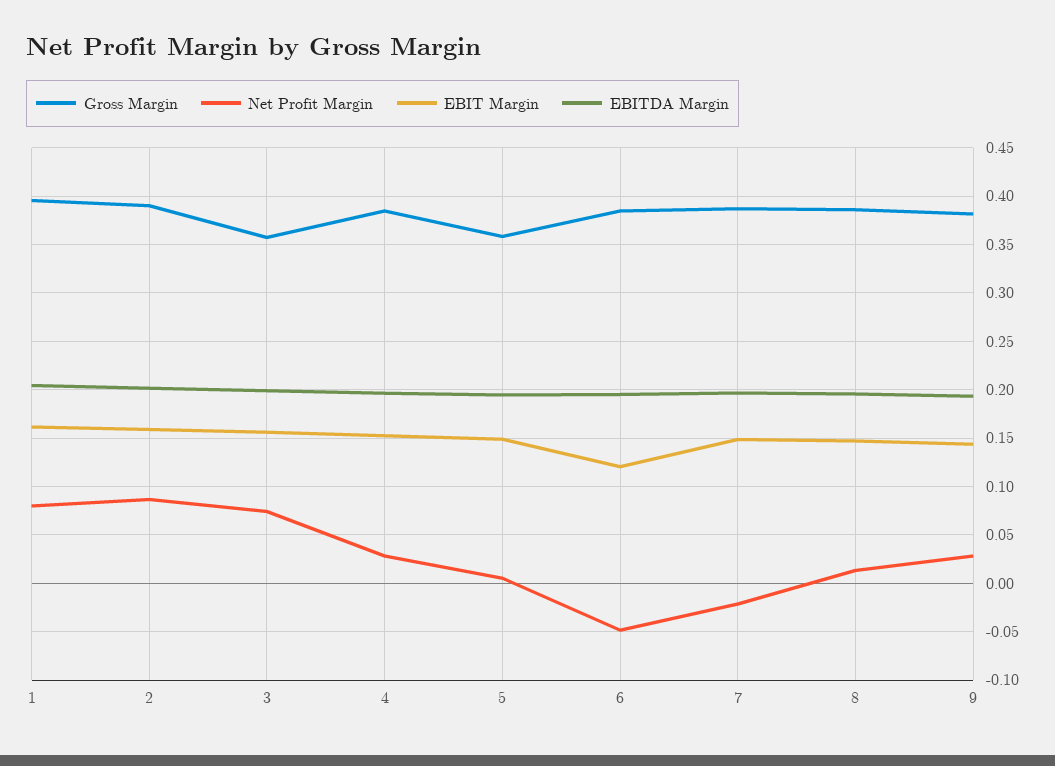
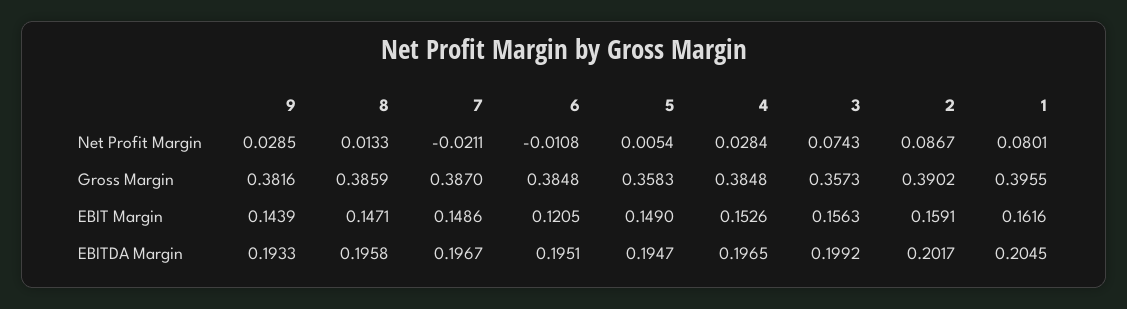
  {
    "Gross Margin": {
      "1": 0.3955,
      "2": 0.3902,
      "3": 0.3573,
      "4": 0.3848,
      "5": 0.3583,
      "6": 0.3848,
      "7": 0.387,
      "8": 0.3859,
      "9": 0.3816
    },
    "Net Profit Margin": {
      "1": 0.0801,
      "2": 0.0867,
      "3": 0.0743,
      "4": 0.0284,
      "5": 0.0054,
-     "6": -0.05,
+     "6": -0.0108,
      "7": -0.0211,
      "8": 0.0133,
      "9": 0.0285
    },
    "EBIT Margin": {
      "1": 0.1616,
      "2": 0.1591,
      "3": 0.1563,
      "4": 0.1526,
      "5": 0.149,
      "6": 0.1205,
      "7": 0.1486,
      "8": 0.1471,
      "9": 0.1439
    },
    "EBITDA Margin": {
      "1": 0.2045,
      "2": 0.2017,
      "3": 0.1992,
      "4": 0.1965,
      "5": 0.1947,
      "6": 0.1951,
      "7": 0.1967,
      "8": 0.1958,
      "9": 0.1933
    }
  }

